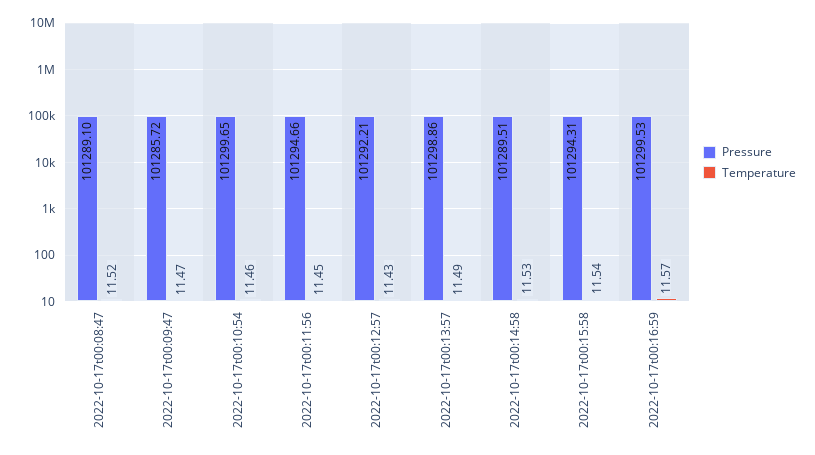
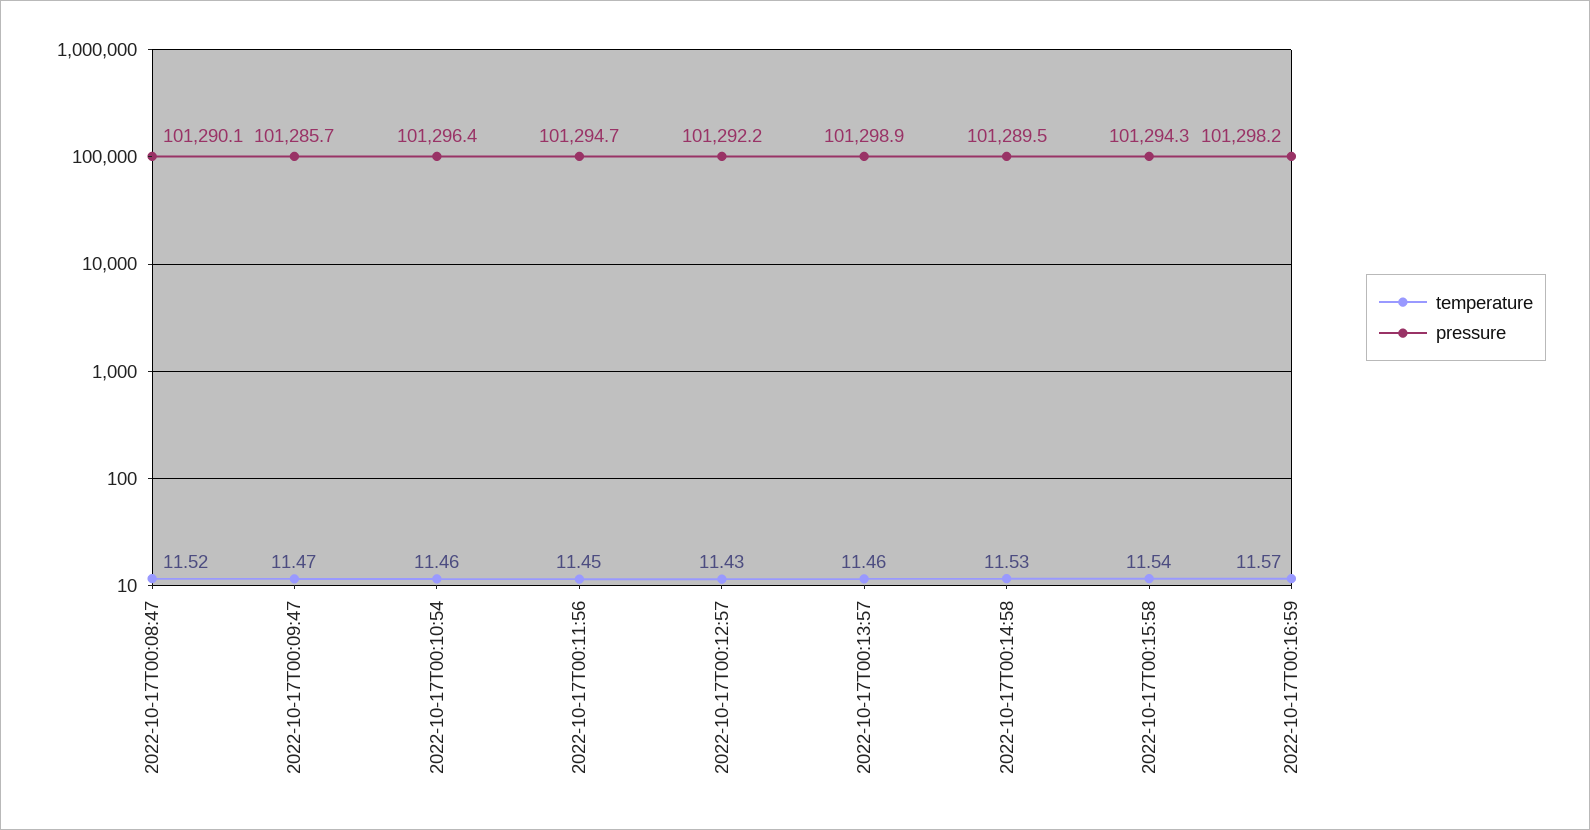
  {
    "Pressure": {
-     "2022-10-17t00:08:47": 101289.1,
+     "2022-10-17t00:08:47": 101290.1,
      "2022-10-17t00:09:47": 101285.72,
-     "2022-10-17t00:10:54": 101299.65,
+     "2022-10-17t00:10:54": 101296.4,
      "2022-10-17t00:11:56": 101294.66,
      "2022-10-17t00:12:57": 101292.21,
      "2022-10-17t00:13:57": 101298.86,
      "2022-10-17t00:14:58": 101289.51,
      "2022-10-17t00:15:58": 101294.31,
-     "2022-10-17t00:16:59": 101299.53
+     "2022-10-17t00:16:59": 101298.2
    },
    "Temperature": {
      "2022-10-17t00:08:47": 11.52,
      "2022-10-17t00:09:47": 11.47,
      "2022-10-17t00:10:54": 11.46,
      "2022-10-17t00:11:56": 11.45,
      "2022-10-17t00:12:57": 11.43,
-     "2022-10-17t00:13:57": 11.49,
+     "2022-10-17t00:13:57": 11.46,
      "2022-10-17t00:14:58": 11.53,
      "2022-10-17t00:15:58": 11.54,
      "2022-10-17t00:16:59": 11.57
    }
  }

